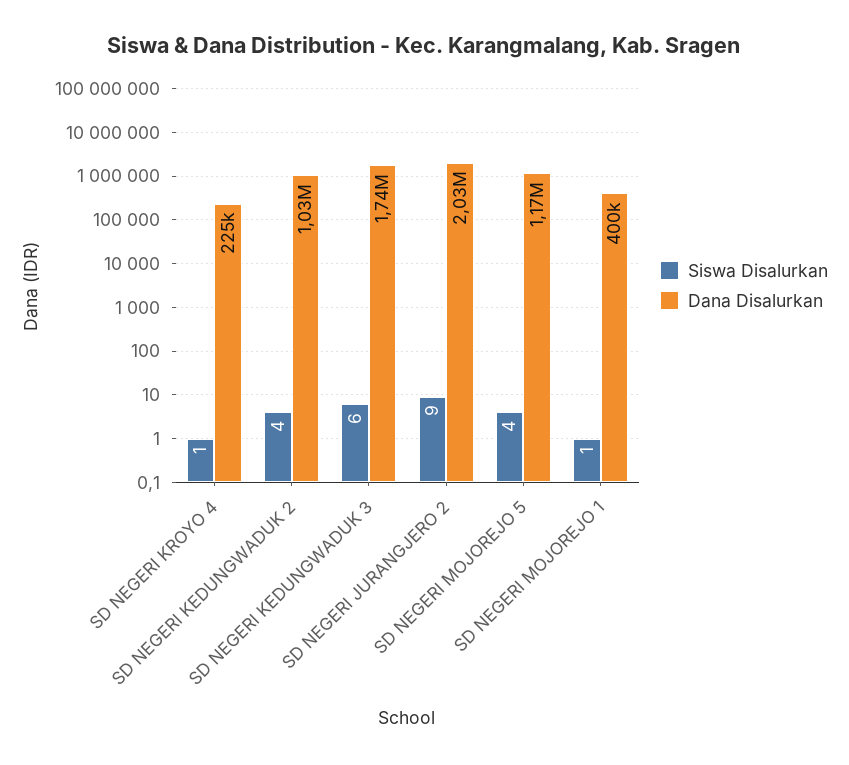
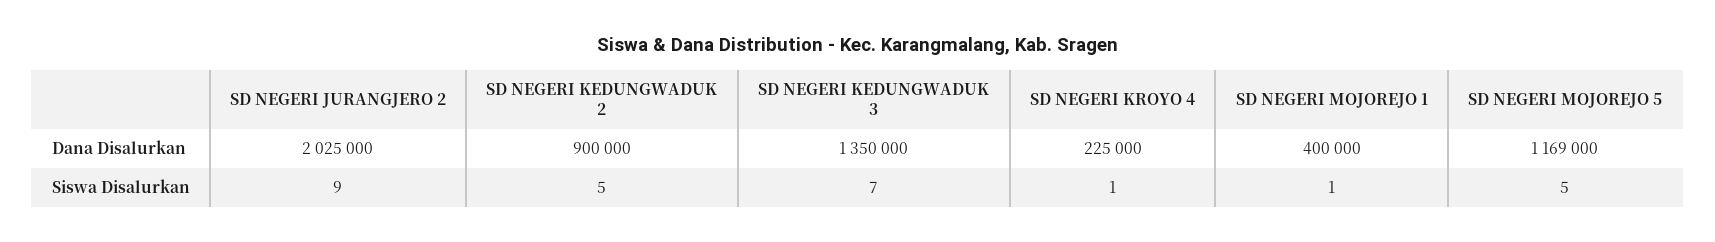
  {
    "Siswa Disalurkan": {
      "SD NEGERI KROYO 4": 1,
-     "SD NEGERI KEDUNGWADUK 2": 4,
+     "SD NEGERI KEDUNGWADUK 2": 5,
-     "SD NEGERI KEDUNGWADUK 3": 6,
+     "SD NEGERI KEDUNGWADUK 3": 7,
      "SD NEGERI JURANGJERO 2": 9,
-     "SD NEGERI MOJOREJO 5": 4,
+     "SD NEGERI MOJOREJO 5": 5,
      "SD NEGERI MOJOREJO 1": 1
    },
    "Dana Disalurkan": {
      "SD NEGERI KROYO 4": 225000,
-     "SD NEGERI KEDUNGWADUK 2": 1030000,
+     "SD NEGERI KEDUNGWADUK 2": 900000,
-     "SD NEGERI KEDUNGWADUK 3": 1740000,
+     "SD NEGERI KEDUNGWADUK 3": 1350000,
      "SD NEGERI JURANGJERO 2": 2025000,
      "SD NEGERI MOJOREJO 5": 1169000,
      "SD NEGERI MOJOREJO 1": 400000
    }
  }

